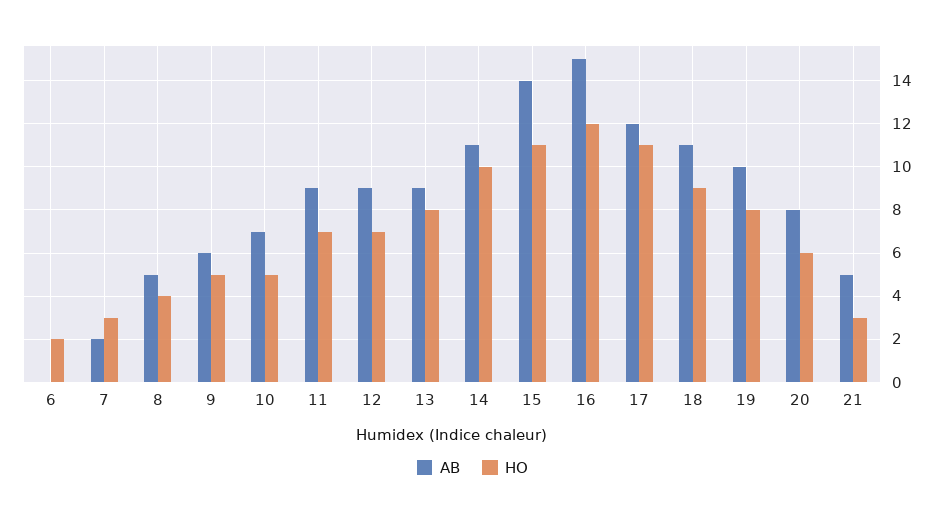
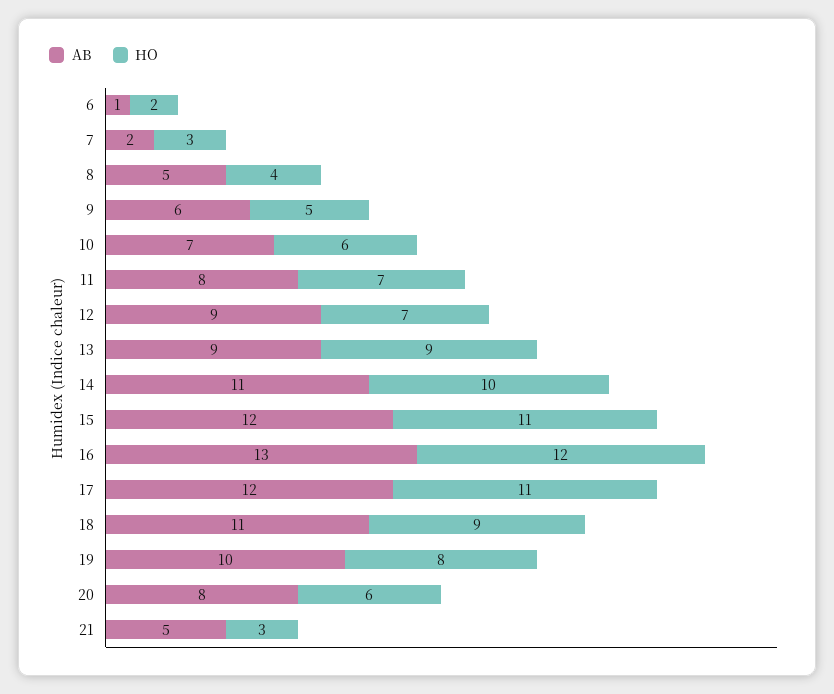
  {
    "AB": {
-     "6": 0,
+     "6": 1,
      "7": 2,
      "8": 5,
      "9": 6,
      "10": 7,
-     "11": 9,
+     "11": 8,
      "12": 9,
      "13": 9,
      "14": 11,
-     "15": 14,
+     "15": 12,
-     "16": 15,
+     "16": 13,
      "17": 12,
      "18": 11,
      "19": 10,
      "20": 8,
      "21": 5
    },
    "HO": {
      "6": 2,
      "7": 3,
      "8": 4,
      "9": 5,
-     "10": 5,
+     "10": 6,
      "11": 7,
      "12": 7,
-     "13": 8,
+     "13": 9,
      "14": 10,
      "15": 11,
      "16": 12,
      "17": 11,
      "18": 9,
      "19": 8,
      "20": 6,
      "21": 3
    }
  }

